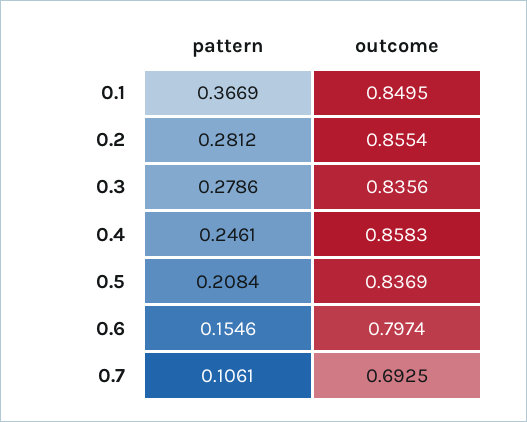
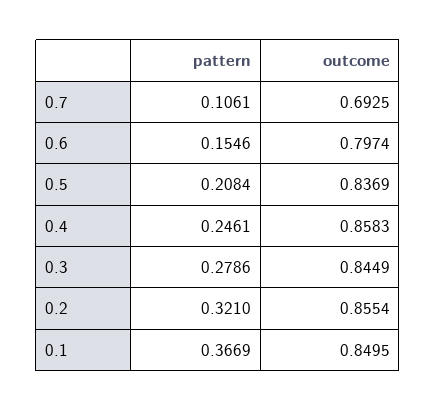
  {
    "pattern": {
      "0.1": 0.3669,
-     "0.2": 0.2812,
+     "0.2": 0.321,
      "0.3": 0.2786,
      "0.4": 0.2461,
      "0.5": 0.2084,
      "0.6": 0.1546,
      "0.7": 0.1061
    },
    "outcome": {
      "0.1": 0.8495,
      "0.2": 0.8554,
-     "0.3": 0.8356,
+     "0.3": 0.8449,
      "0.4": 0.8583,
      "0.5": 0.8369,
      "0.6": 0.7974,
      "0.7": 0.6925
    }
  }

